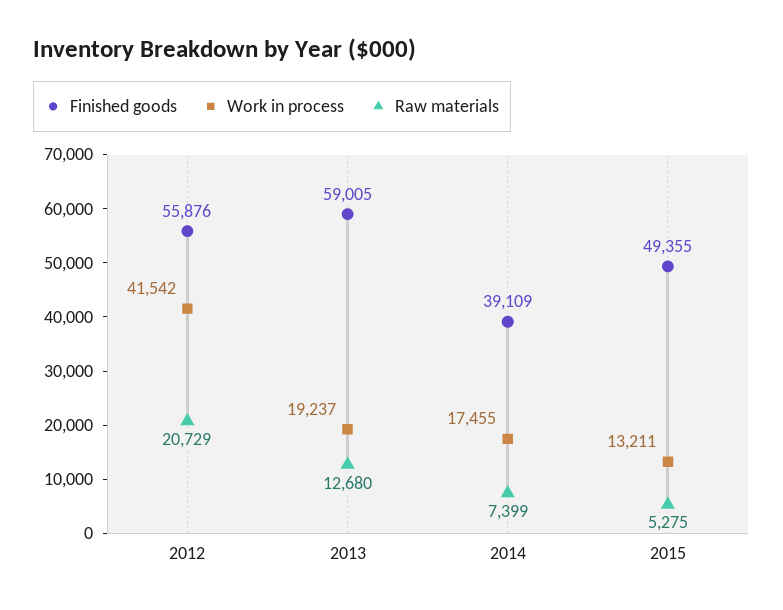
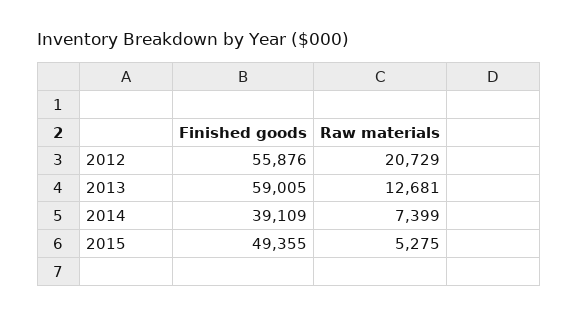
  {
    "Finished goods": {
      "2012": 55876,
      "2013": 59005,
      "2014": 39109,
      "2015": 49355
    },
-   "Work in process": {
-     "2012": 41542,
-     "2013": 19237,
-     "2014": 17455,
-     "2015": 13211
-   },
    "Raw materials": {
      "2012": 20729,
-     "2013": 12680,
+     "2013": 12681,
      "2014": 7399,
      "2015": 5275
    }
  }

